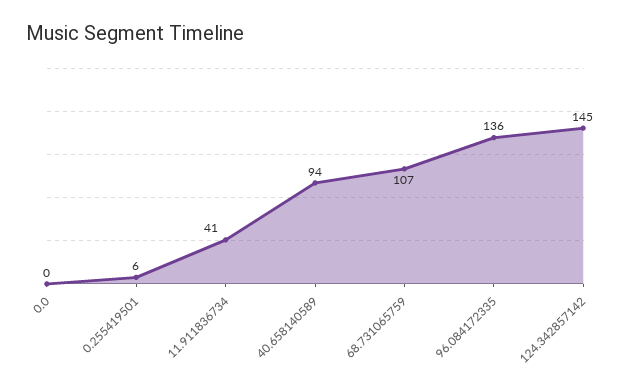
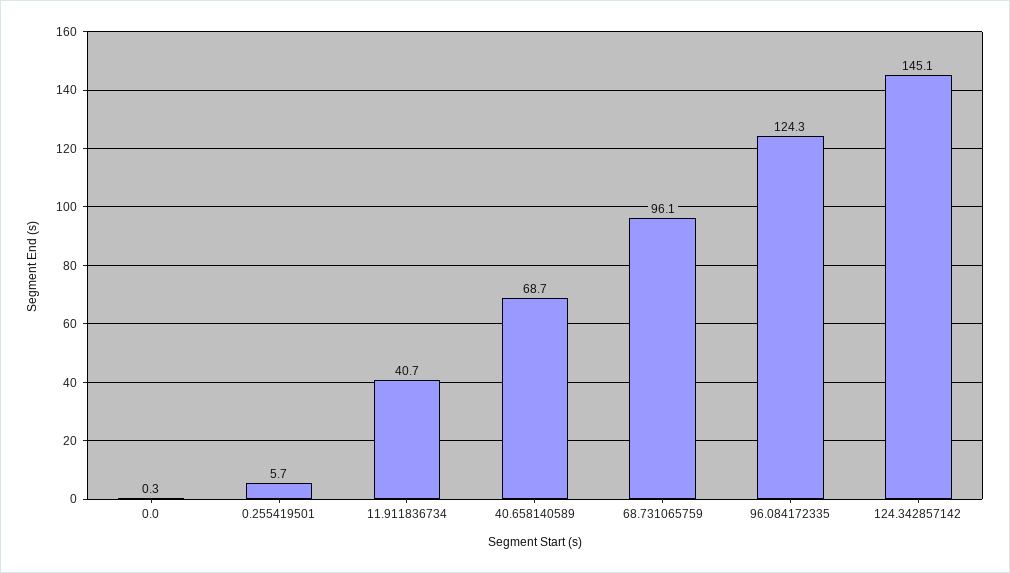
  {
    "0.0": 0.3,
    "0.255419501": 5.7,
    "11.911836734": 40.7,
-   "40.658140589": 94,
+   "40.658140589": 68.7,
-   "68.731065759": 107,
+   "68.731065759": 96.1,
-   "96.084172335": 136,
+   "96.084172335": 124.3,
    "124.342857142": 145.1
  }

